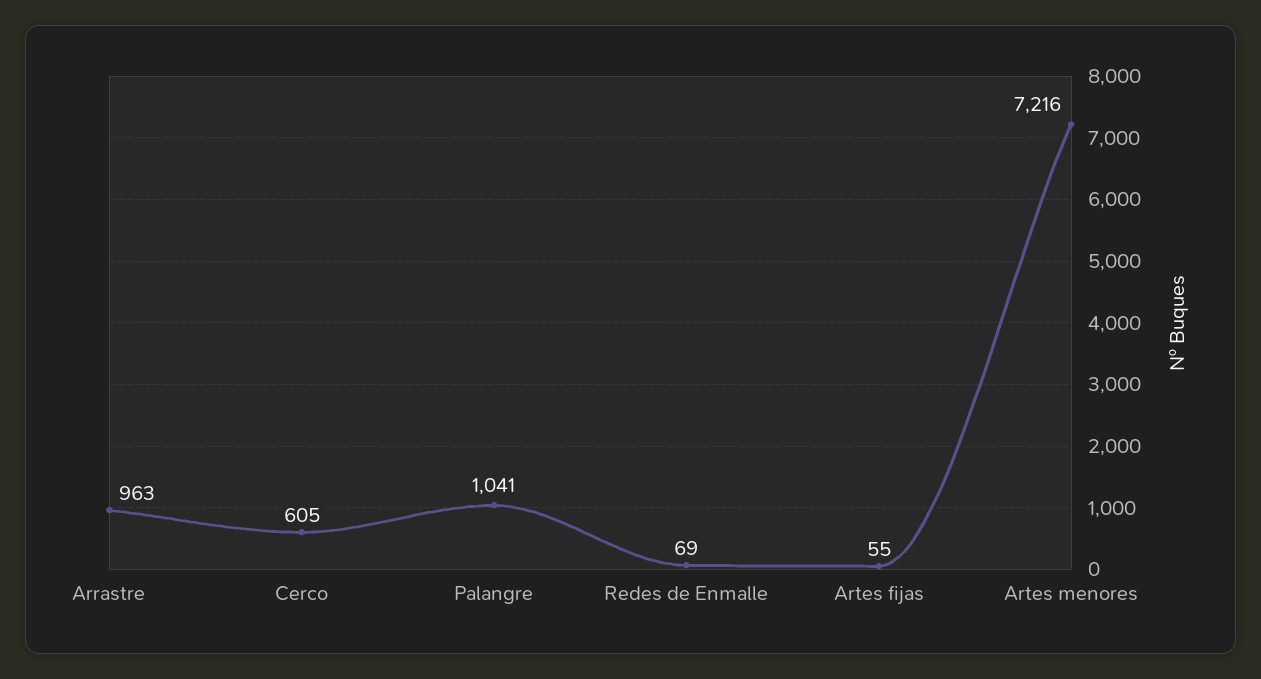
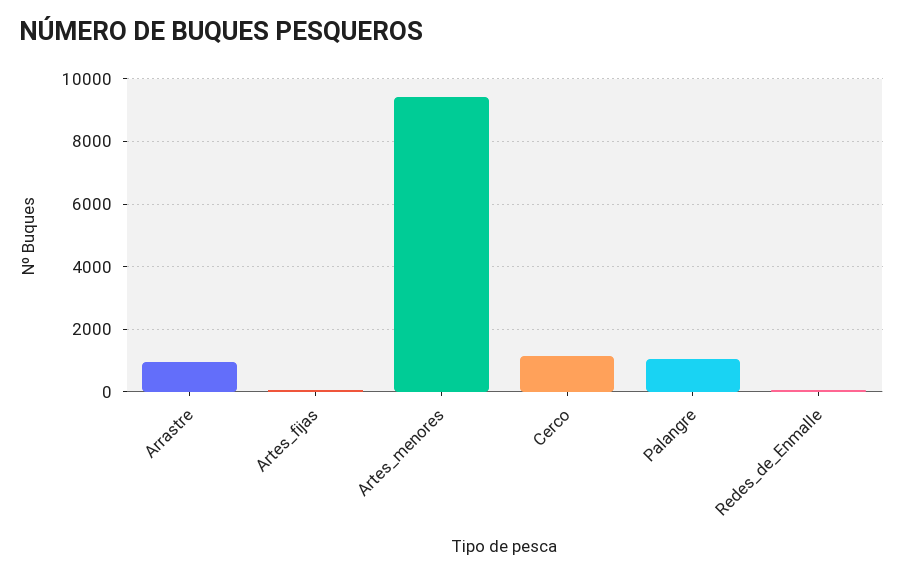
  {
    "Arrastre": 963,
-   "Cerco": 605,
+   "Cerco": 1200,
    "Palangre": 1041,
    "Redes de Enmalle": 69,
    "Artes fijas": 55,
-   "Artes menores": 7216
+   "Artes menores": 9400
  }

